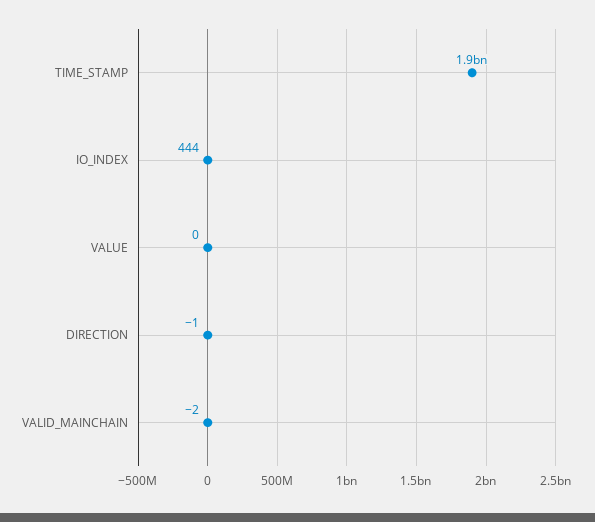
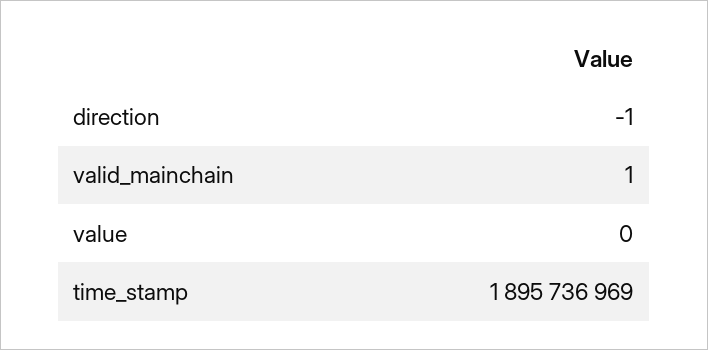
  {
    "TIME_STAMP": 1895736969,
-   "IO_INDEX": 444,
    "VALUE": 0,
    "DIRECTION": -1,
-   "VALID_MAINCHAIN": -2
+   "VALID_MAINCHAIN": 1
  }

